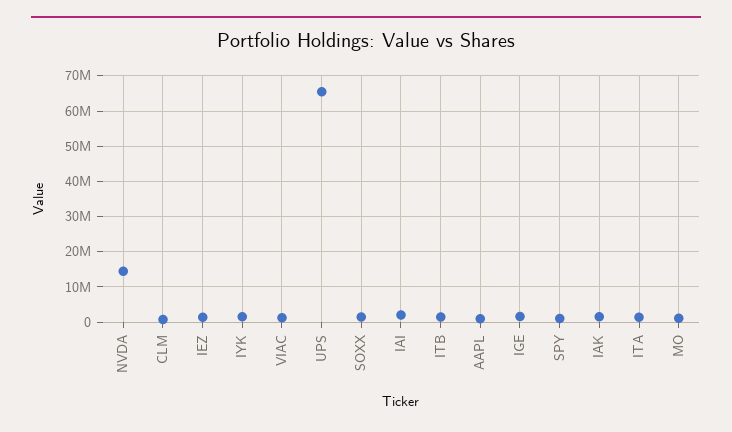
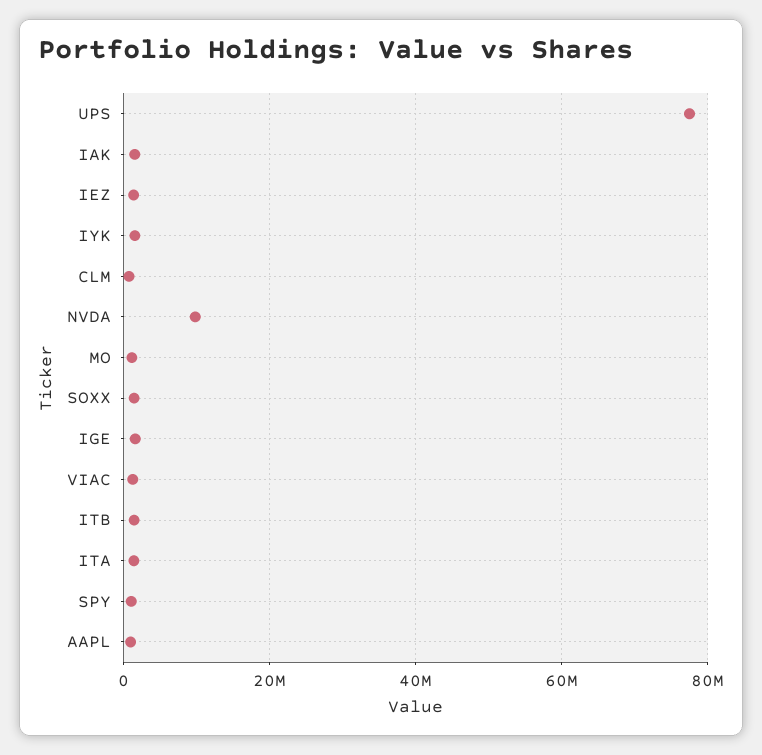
  {
-   "NVDA": 14000000,
+   "NVDA": 10000000,
    "CLM": 0,
    "IEZ": 2000000,
    "IYK": 2000000,
    "VIAC": 2000000,
-   "UPS": 66000000,
+   "UPS": 78000000,
    "SOXX": 2000000,
-   "IAI": 2000000,
    "ITB": 2000000,
    "AAPL": 0,
    "IGE": 2000000,
    "SPY": 2000000,
    "IAK": 2000000,
    "ITA": 2000000,
    "MO": 2000000
  }

